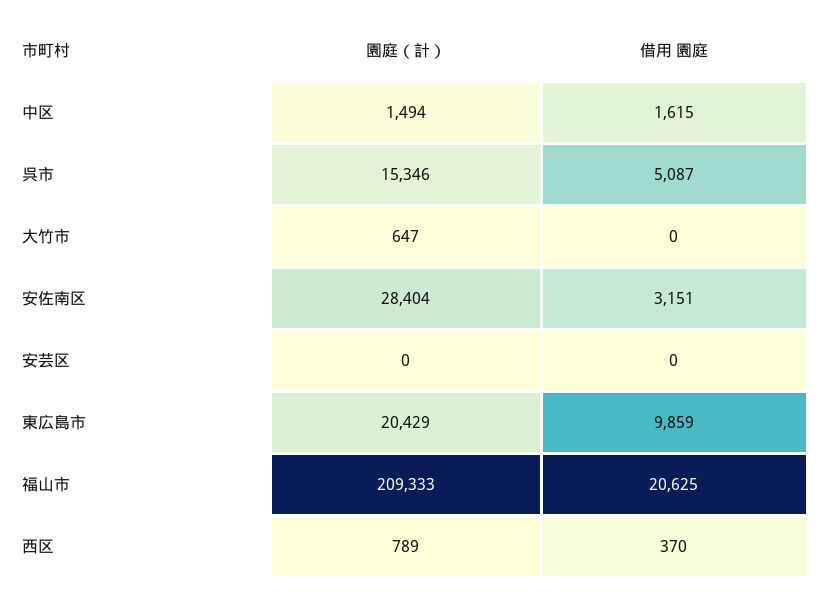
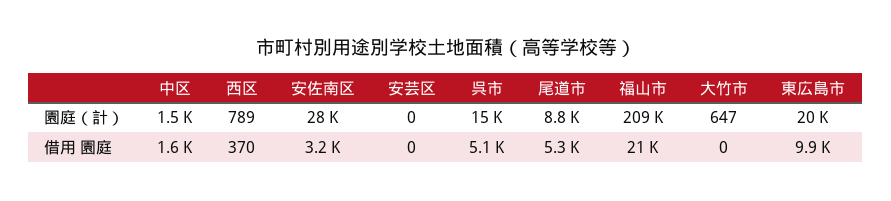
  {
    "園庭（計）": {
      "中区": 1494,
      "呉市": 15346,
      "大竹市": 647,
      "安佐南区": 28404,
      "安芸区": 0,
      "東広島市": 20429,
      "福山市": 209333,
-     "西区": 789
+     "西区": 789,
+     "尾道市": 8800
    },
    "借用 園庭": {
      "中区": 1615,
      "呉市": 5087,
      "大竹市": 0,
      "安佐南区": 3151,
      "安芸区": 0,
      "東広島市": 9859,
      "福山市": 20625,
-     "西区": 370
+     "西区": 370,
+     "尾道市": 5300
    }
  }

